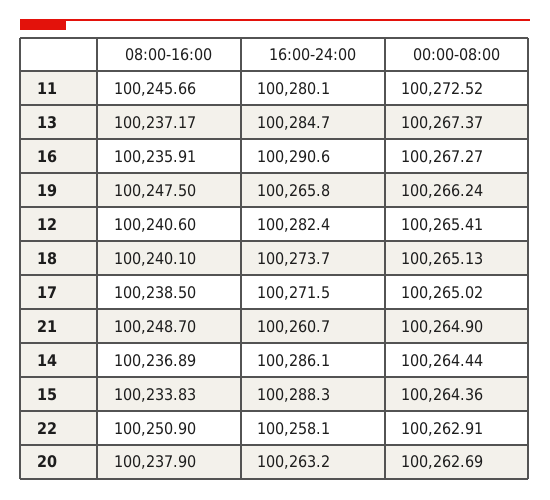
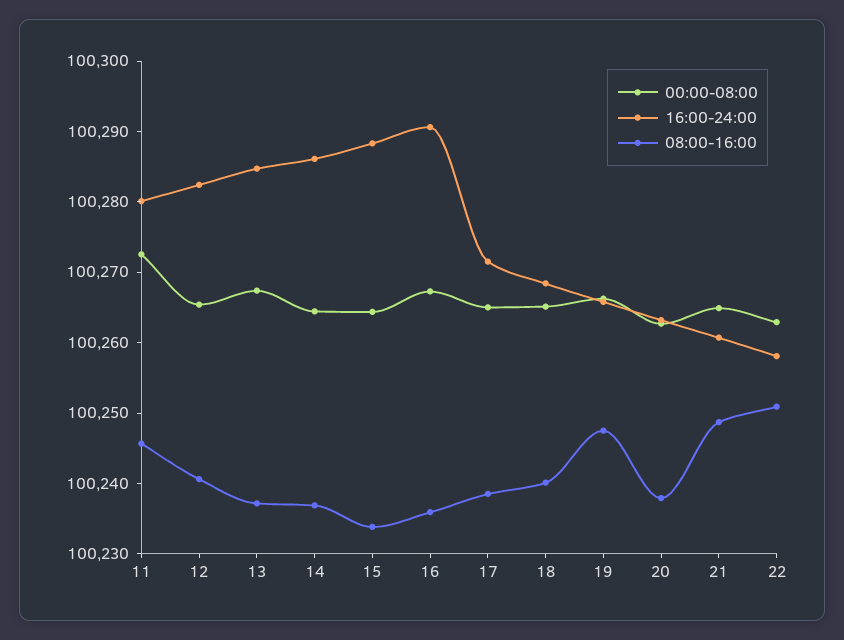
  {
    "08:00-16:00": {
      "11": 100245.66,
      "13": 100237.17,
      "16": 100235.91,
      "19": 100247.5,
      "12": 100240.6,
      "18": 100240.1,
      "17": 100238.5,
      "21": 100248.7,
      "14": 100236.89,
      "15": 100233.83,
      "22": 100250.9,
      "20": 100237.9
    },
    "16:00-24:00": {
      "11": 100280.1,
      "13": 100284.7,
      "16": 100290.6,
      "19": 100265.8,
      "12": 100282.4,
-     "18": 100273.7,
+     "18": 100268,
      "17": 100271.5,
      "21": 100260.7,
      "14": 100286.1,
      "15": 100288.3,
      "22": 100258.1,
      "20": 100263.2
    },
    "00:00-08:00": {
      "11": 100272.52,
      "13": 100267.37,
      "16": 100267.27,
      "19": 100266.24,
      "12": 100265.41,
      "18": 100265.13,
      "17": 100265.02,
      "21": 100264.9,
      "14": 100264.44,
      "15": 100264.36,
      "22": 100262.91,
      "20": 100262.69
    }
  }

